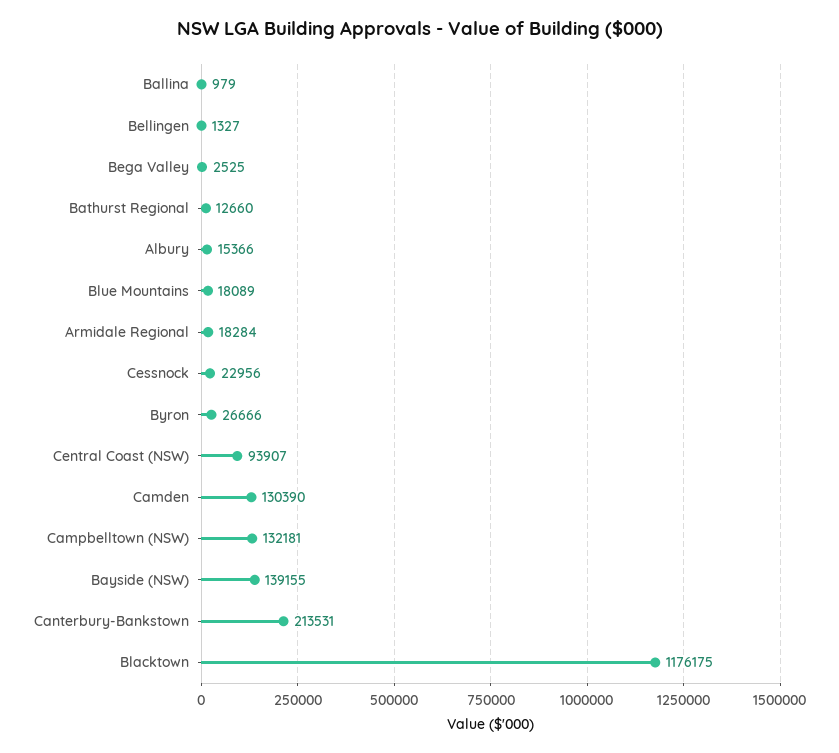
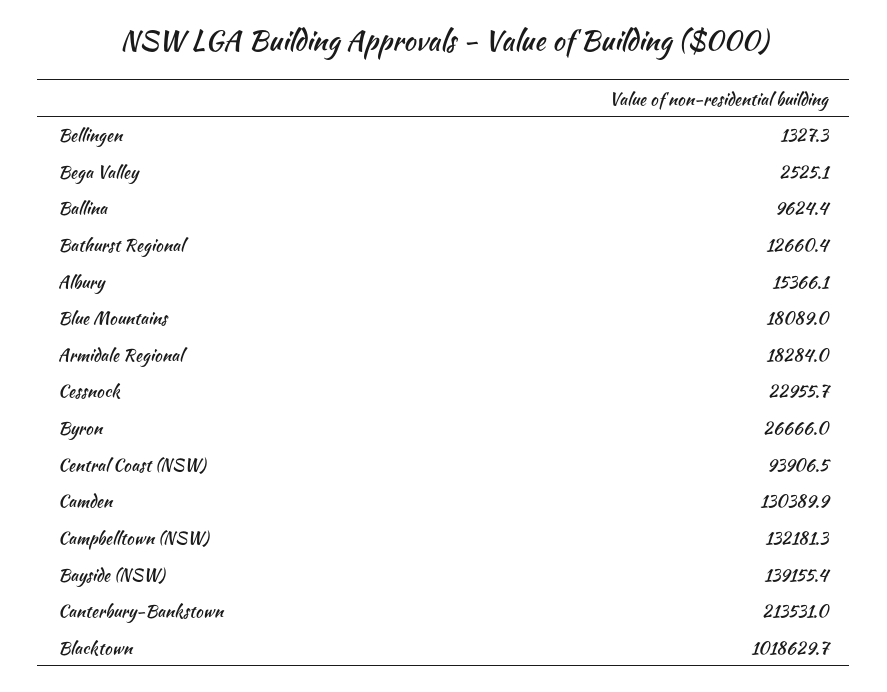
  {
-   "Ballina": 979,
+   "Ballina": 9624.4,
    "Bellingen": 1327.3,
    "Bega Valley": 2525.1,
    "Bathurst Regional": 12660.4,
    "Albury": 15366.1,
    "Blue Mountains": 18089,
    "Armidale Regional": 18284,
    "Cessnock": 22955.7,
    "Byron": 26666,
    "Central Coast (NSW)": 93906.5,
    "Camden": 130389.9,
    "Campbelltown (NSW)": 132181.3,
    "Bayside (NSW)": 139155.4,
    "Canterbury-Bankstown": 213531,
-   "Blacktown": 1176175
+   "Blacktown": 1018629.7
  }

